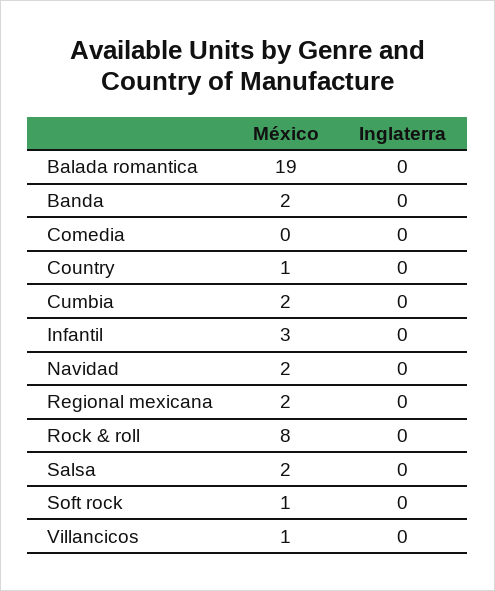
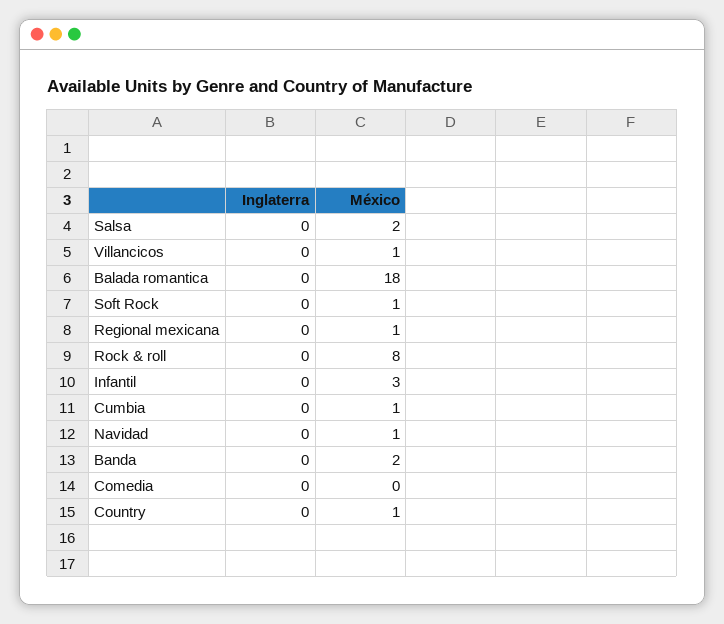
  {
    "México": {
-     "Balada romantica": 19,
+     "Balada romantica": 18,
      "Banda": 2,
      "Comedia": 0,
      "Country": 1,
-     "Cumbia": 2,
+     "Cumbia": 1,
      "Infantil": 3,
-     "Navidad": 2,
+     "Navidad": 1,
-     "Regional mexicana": 2,
+     "Regional mexicana": 1,
      "Rock & roll": 8,
      "Salsa": 2,
      "Soft rock": 1,
      "Villancicos": 1
    },
    "Inglaterra": {
      "Balada romantica": 0,
      "Banda": 0,
      "Comedia": 0,
      "Country": 0,
      "Cumbia": 0,
      "Infantil": 0,
      "Navidad": 0,
      "Regional mexicana": 0,
      "Rock & roll": 0,
      "Salsa": 0,
      "Soft rock": 0,
      "Villancicos": 0
    }
  }

